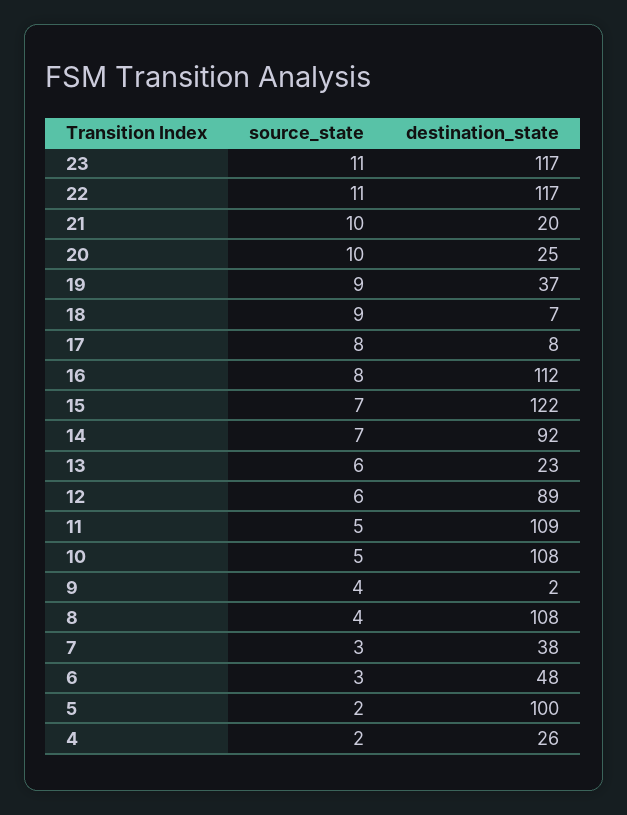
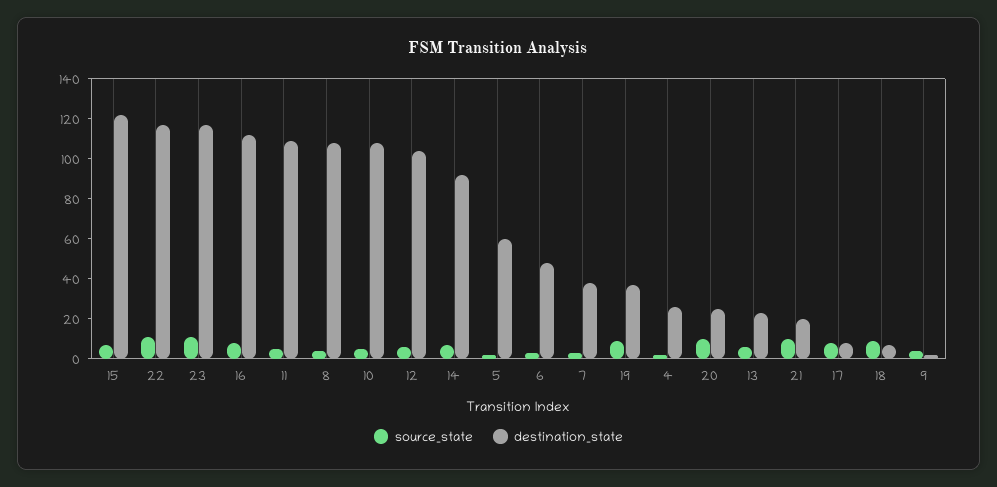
  {
    "source_state": {
      "23": 11,
      "22": 11,
      "21": 10,
      "20": 10,
      "19": 9,
      "18": 9,
      "17": 8,
      "16": 8,
      "15": 7,
      "14": 7,
      "13": 6,
      "12": 6,
      "11": 5,
      "10": 5,
      "9": 4,
      "8": 4,
      "7": 3,
      "6": 3,
      "5": 2,
      "4": 2
    },
    "destination_state": {
      "23": 117,
      "22": 117,
      "21": 20,
      "20": 25,
      "19": 37,
      "18": 7,
      "17": 8,
      "16": 112,
      "15": 122,
      "14": 92,
      "13": 23,
-     "12": 89,
+     "12": 105,
      "11": 109,
      "10": 108,
      "9": 2,
      "8": 108,
      "7": 38,
      "6": 48,
-     "5": 100,
+     "5": 60,
      "4": 26
    }
  }

